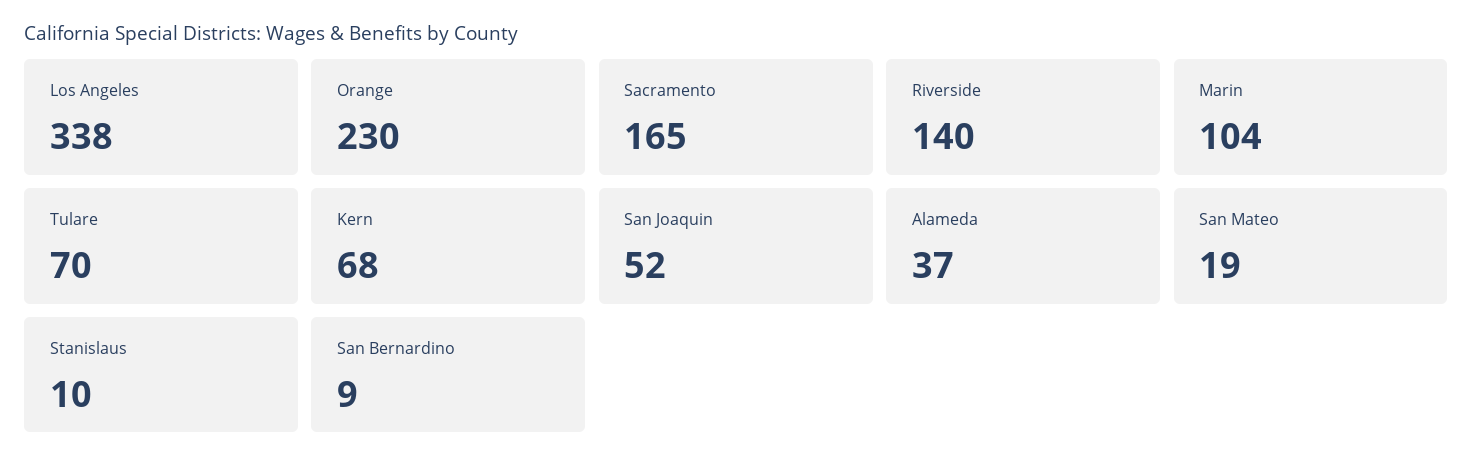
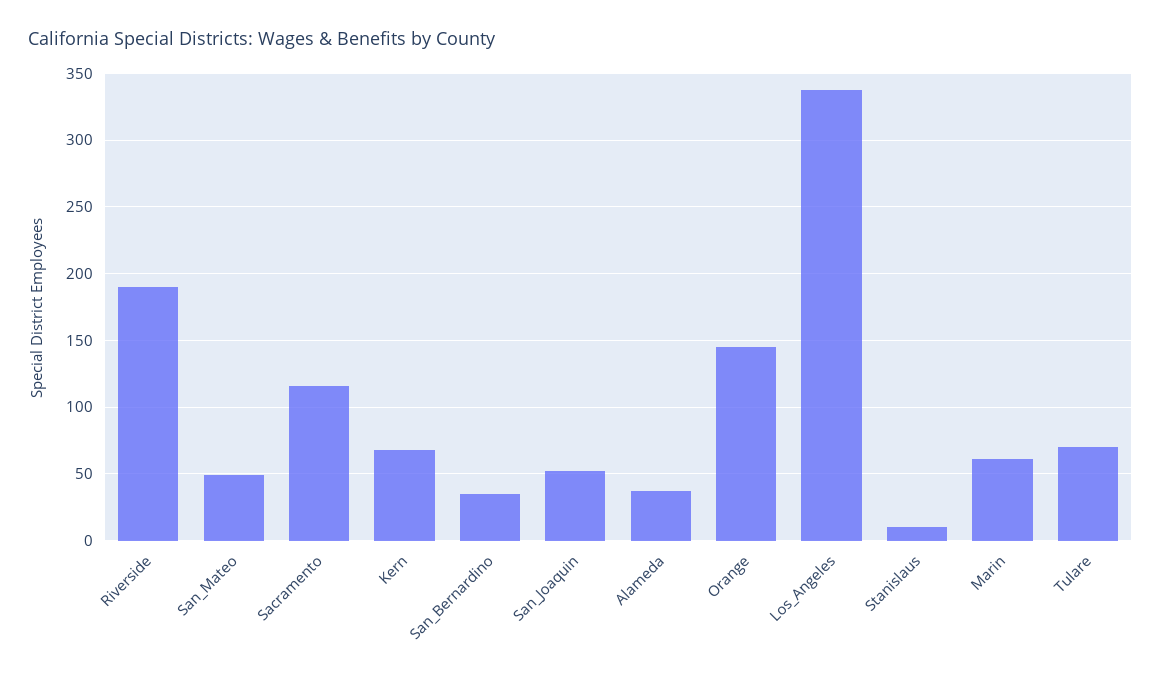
  {
    "Los Angeles": 338,
-   "Orange": 230,
+   "Orange": 145,
-   "Sacramento": 165,
+   "Sacramento": 115,
-   "Riverside": 140,
+   "Riverside": 190,
-   "Marin": 104,
+   "Marin": 60,
    "Tulare": 70,
    "Kern": 68,
    "San Joaquin": 52,
    "Alameda": 37,
-   "San Mateo": 19,
+   "San Mateo": 50,
    "Stanislaus": 10,
-   "San Bernardino": 9
+   "San Bernardino": 35
  }

